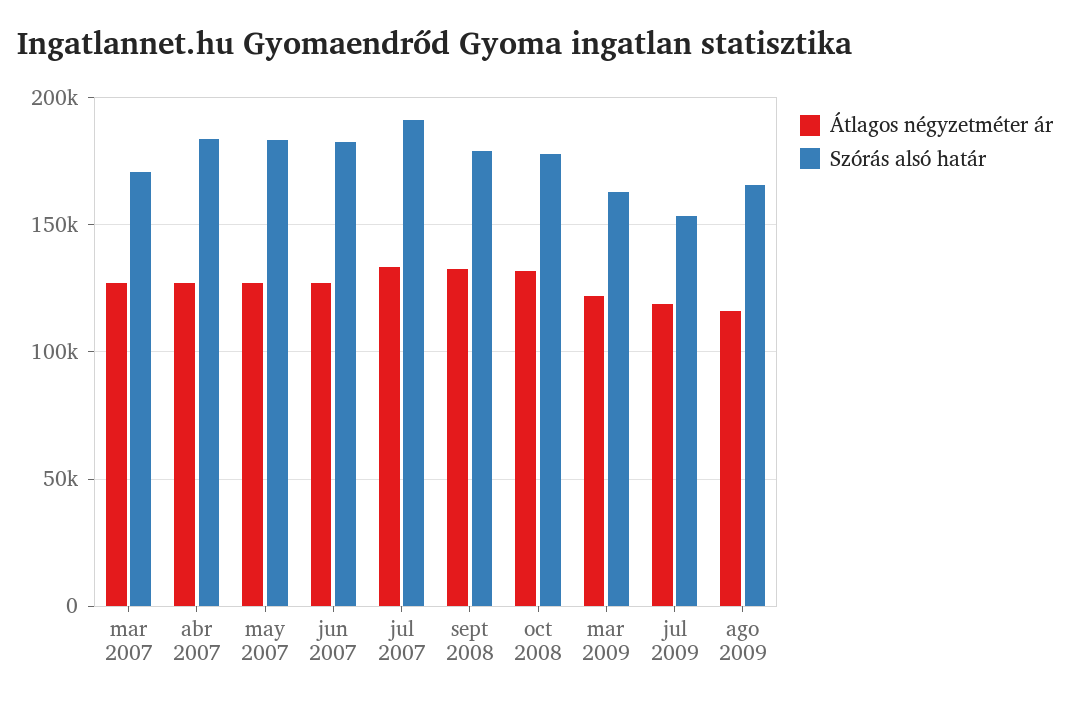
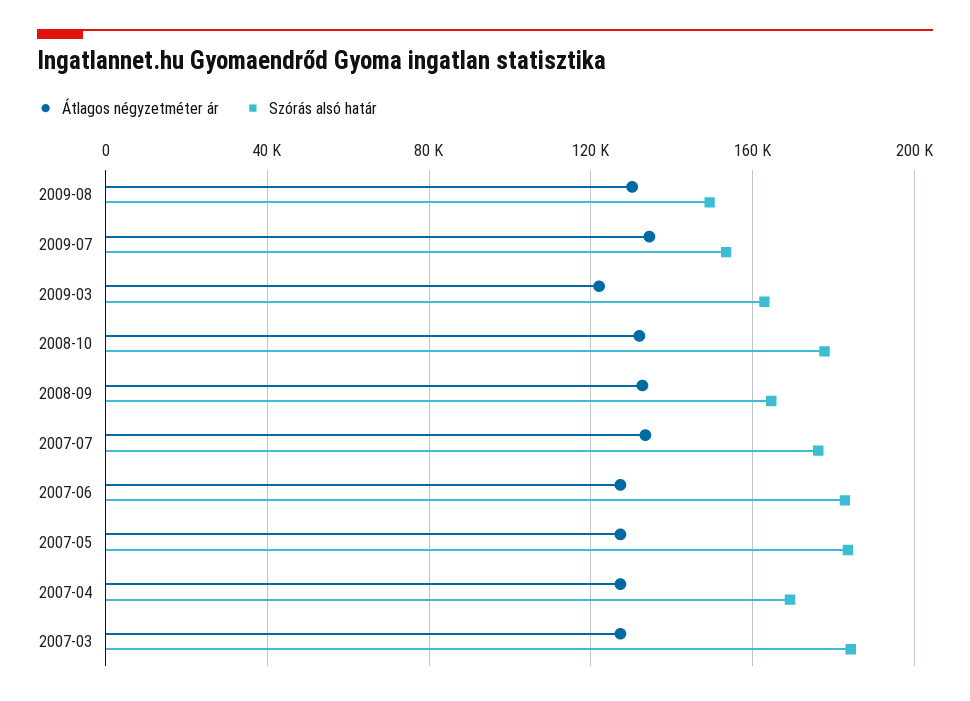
  {
    "Átlagos négyzetméter ár": {
      "mar 2007": 125000,
      "abr 2007": 125000,
      "may 2007": 125000,
      "jun 2007": 125000,
      "jul 2007": 135000,
      "sept 2008": 135000,
      "oct 2008": 130000,
      "mar 2009": 120000,
-     "jul 2009": 120000,
+     "jul 2009": 135000,
-     "ago 2009": 115000
+     "ago 2009": 130000
    },
    "Szórás alsó határ": {
-     "mar 2007": 170000,
+     "mar 2007": 185000,
-     "abr 2007": 185000,
+     "abr 2007": 170000,
      "may 2007": 185000,
      "jun 2007": 185000,
-     "jul 2007": 190000,
+     "jul 2007": 175000,
-     "sept 2008": 180000,
+     "sept 2008": 165000,
      "oct 2008": 180000,
      "mar 2009": 165000,
      "jul 2009": 155000,
-     "ago 2009": 165000
+     "ago 2009": 150000
    }
  }

